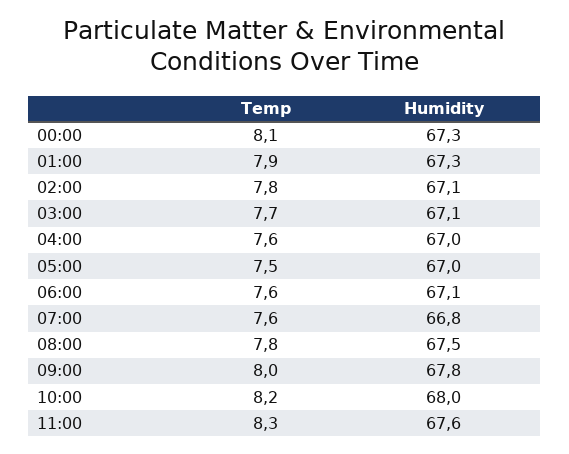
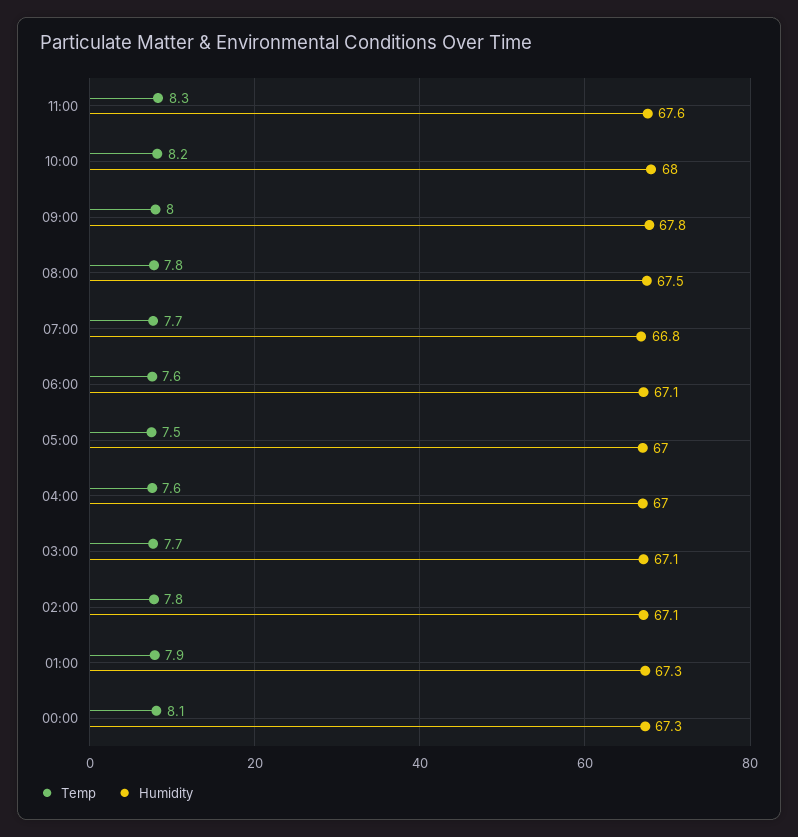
  {
    "Temp": {
      "00:00": 8.1,
      "01:00": 7.9,
      "02:00": 7.8,
      "03:00": 7.7,
      "04:00": 7.6,
      "05:00": 7.5,
      "06:00": 7.6,
-     "07:00": 7.6,
+     "07:00": 7.7,
      "08:00": 7.8,
      "09:00": 8,
      "10:00": 8.2,
      "11:00": 8.3
    },
    "Humidity": {
      "00:00": 67.3,
      "01:00": 67.3,
      "02:00": 67.1,
      "03:00": 67.1,
      "04:00": 67,
      "05:00": 67,
      "06:00": 67.1,
      "07:00": 66.8,
      "08:00": 67.5,
      "09:00": 67.8,
      "10:00": 68,
      "11:00": 67.6
    }
  }

